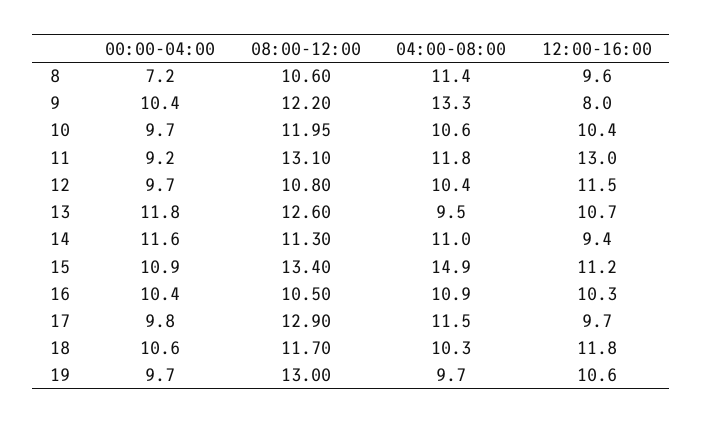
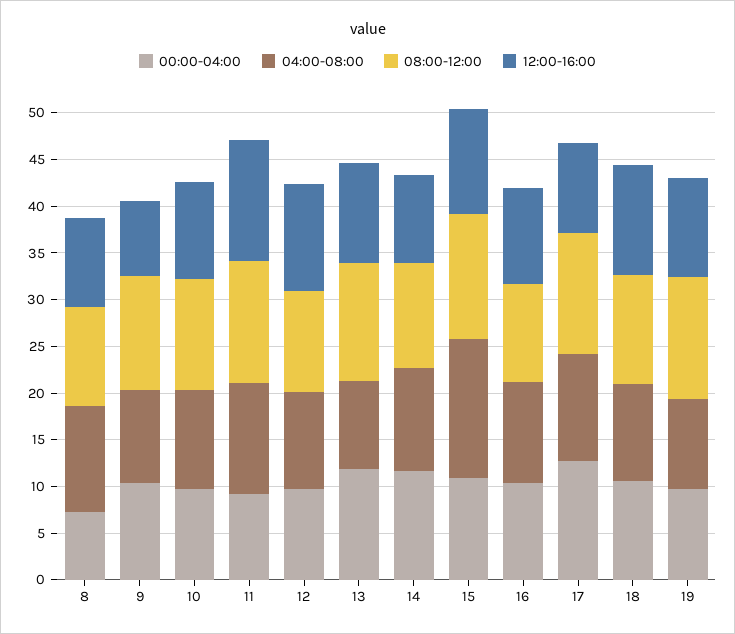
  {
    "00:00-04:00": {
      "8": 7.2,
      "9": 10.4,
      "10": 9.7,
      "11": 9.2,
      "12": 9.7,
      "13": 11.8,
      "14": 11.6,
      "15": 10.9,
      "16": 10.4,
-     "17": 9.8,
+     "17": 13,
      "18": 10.6,
      "19": 9.7
    },
    "08:00-12:00": {
      "8": 10.6,
      "9": 12.2,
      "10": 11.95,
      "11": 13.1,
      "12": 10.8,
      "13": 12.6,
      "14": 11.3,
      "15": 13.4,
      "16": 10.5,
      "17": 12.9,
      "18": 11.7,
      "19": 13
    },
    "04:00-08:00": {
      "8": 11.4,
-     "9": 13.3,
+     "9": 10,
      "10": 10.6,
      "11": 11.8,
      "12": 10.4,
      "13": 9.5,
      "14": 11,
      "15": 14.9,
      "16": 10.9,
      "17": 11.5,
      "18": 10.3,
      "19": 9.7
    },
    "12:00-16:00": {
      "8": 9.6,
      "9": 8,
      "10": 10.4,
      "11": 13,
      "12": 11.5,
      "13": 10.7,
      "14": 9.4,
      "15": 11.2,
      "16": 10.3,
      "17": 9.7,
      "18": 11.8,
      "19": 10.6
    }
  }

